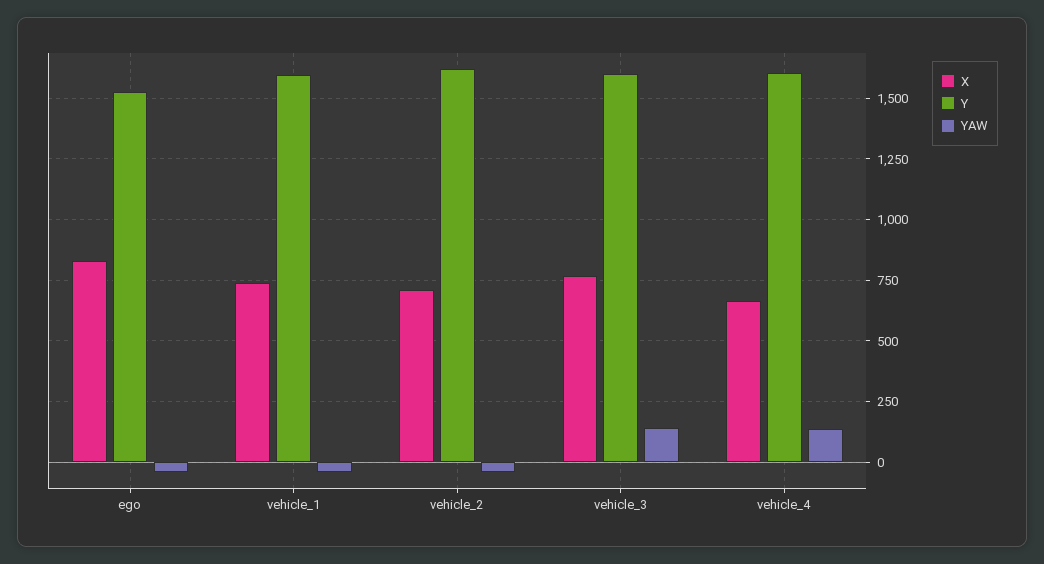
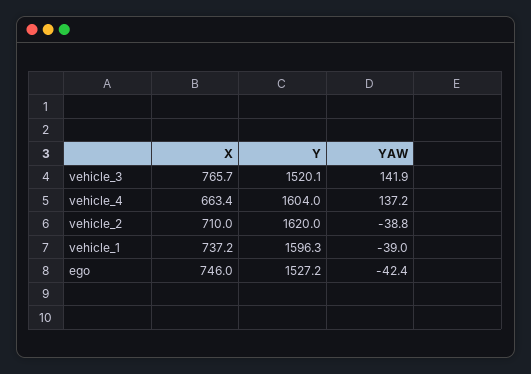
  {
    "X": {
-     "ego": 825,
+     "ego": 746,
      "vehicle_1": 737.2,
      "vehicle_2": 710,
      "vehicle_3": 765.7,
      "vehicle_4": 663.4
    },
    "Y": {
      "ego": 1527.2,
      "vehicle_1": 1596.3,
      "vehicle_2": 1620,
-     "vehicle_3": 1600,
+     "vehicle_3": 1520.1,
      "vehicle_4": 1604
    },
    "YAW": {
      "ego": -42.4,
      "vehicle_1": -39,
      "vehicle_2": -38.8,
      "vehicle_3": 141.9,
      "vehicle_4": 137.2
    }
  }

